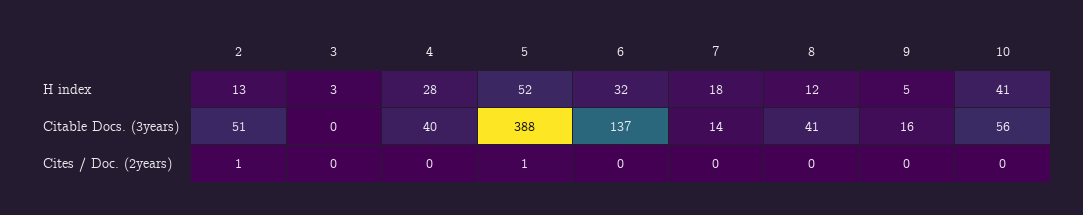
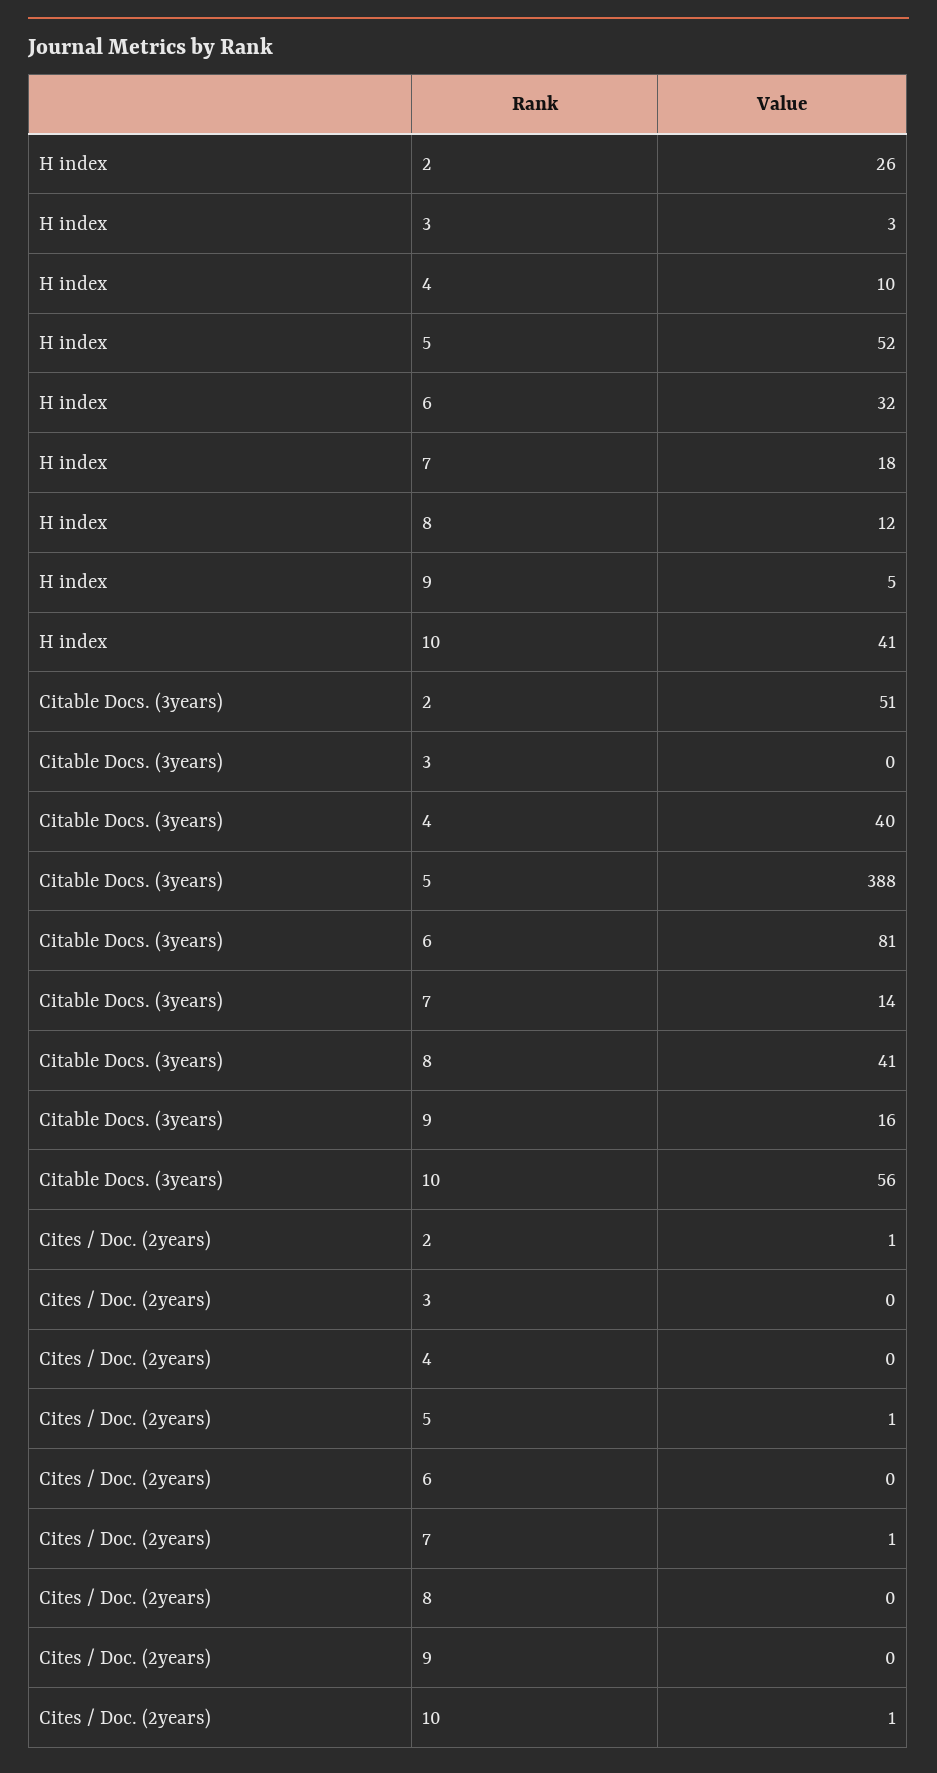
  {
    "2": {
-     "H index": 13,
+     "H index": 26,
      "Citable Docs. (3years)": 51,
      "Cites / Doc. (2years)": 1
    },
    "3": {
      "H index": 3,
      "Citable Docs. (3years)": 0,
      "Cites / Doc. (2years)": 0
    },
    "4": {
-     "H index": 28,
+     "H index": 10,
      "Citable Docs. (3years)": 40,
      "Cites / Doc. (2years)": 0
    },
    "5": {
      "H index": 52,
      "Citable Docs. (3years)": 388,
      "Cites / Doc. (2years)": 1
    },
    "6": {
      "H index": 32,
-     "Citable Docs. (3years)": 137,
+     "Citable Docs. (3years)": 81,
      "Cites / Doc. (2years)": 0
    },
    "7": {
      "H index": 18,
      "Citable Docs. (3years)": 14,
-     "Cites / Doc. (2years)": 0
+     "Cites / Doc. (2years)": 1
    },
    "8": {
      "H index": 12,
      "Citable Docs. (3years)": 41,
      "Cites / Doc. (2years)": 0
    },
    "9": {
      "H index": 5,
      "Citable Docs. (3years)": 16,
      "Cites / Doc. (2years)": 0
    },
    "10": {
      "H index": 41,
      "Citable Docs. (3years)": 56,
-     "Cites / Doc. (2years)": 0
+     "Cites / Doc. (2years)": 1
    }
  }

